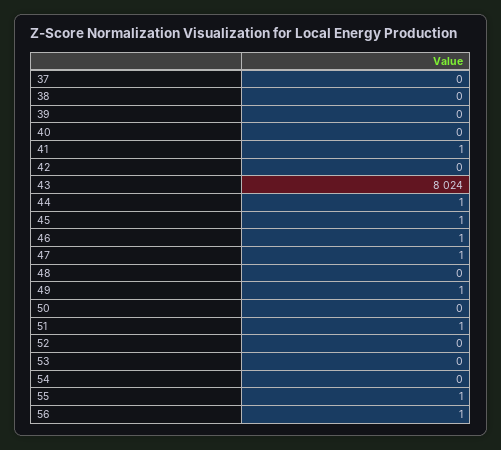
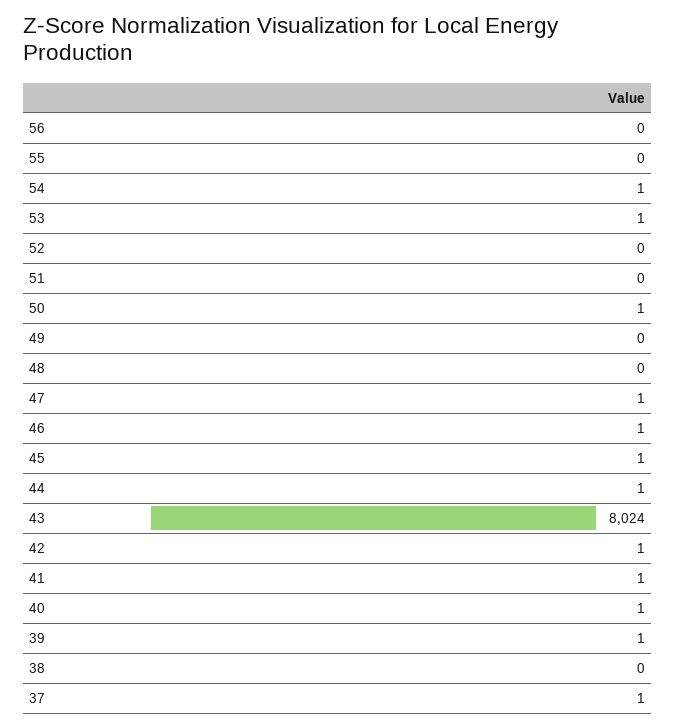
  {
-   "37": 0,
+   "37": 1,
    "38": 0,
-   "39": 0,
+   "39": 1,
-   "40": 0,
+   "40": 1,
    "41": 1,
-   "42": 0,
+   "42": 1,
    "43": 8024,
    "44": 1,
    "45": 1,
    "46": 1,
    "47": 1,
    "48": 0,
-   "49": 1,
+   "49": 0,
-   "50": 0,
+   "50": 1,
-   "51": 1,
+   "51": 0,
    "52": 0,
-   "53": 0,
+   "53": 1,
-   "54": 0,
+   "54": 1,
-   "55": 1,
+   "55": 0,
-   "56": 1
+   "56": 0
  }

